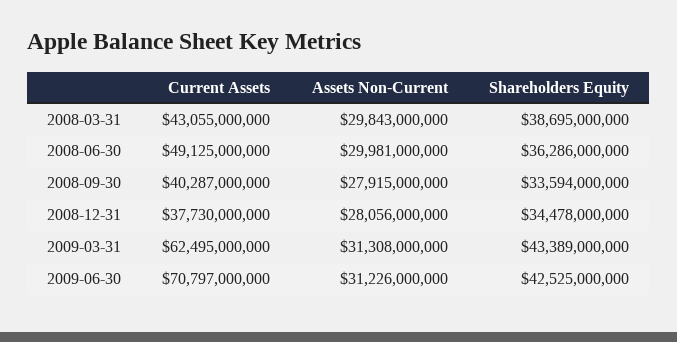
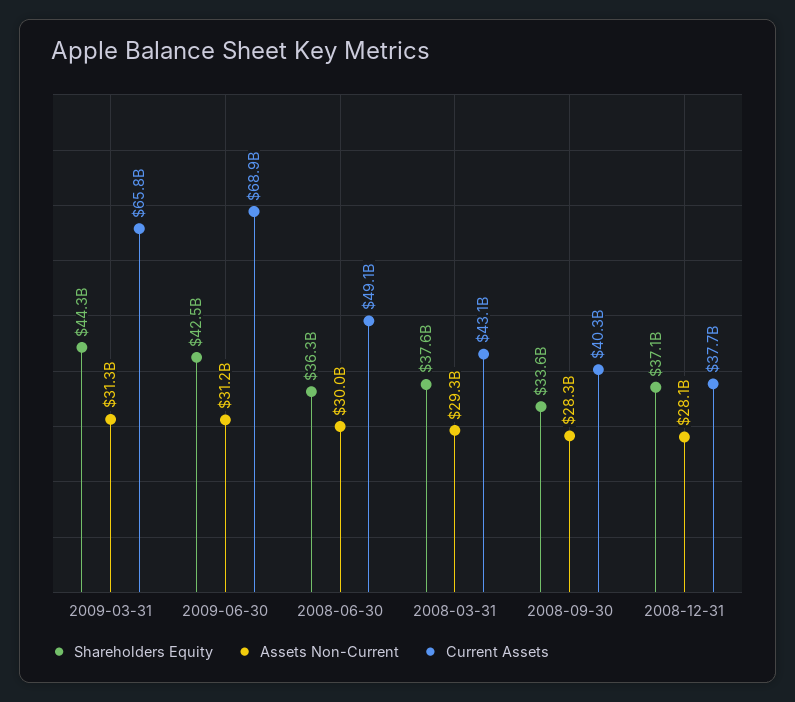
  {
    "Current Assets": {
      "2008-03-31": 43055000000,
      "2008-06-30": 49125000000,
      "2008-09-30": 40287000000,
      "2008-12-31": 37730000000,
-     "2009-03-31": 62495000000,
+     "2009-03-31": 65800000000,
-     "2009-06-30": 70797000000
+     "2009-06-30": 68900000000
    },
    "Assets Non-Current": {
-     "2008-03-31": 29843000000,
+     "2008-03-31": 29300000000,
      "2008-06-30": 29981000000,
-     "2008-09-30": 27915000000,
+     "2008-09-30": 28300000000,
      "2008-12-31": 28056000000,
      "2009-03-31": 31308000000,
      "2009-06-30": 31226000000
    },
    "Shareholders Equity": {
-     "2008-03-31": 38695000000,
+     "2008-03-31": 37600000000,
      "2008-06-30": 36286000000,
      "2008-09-30": 33594000000,
-     "2008-12-31": 34478000000,
+     "2008-12-31": 37100000000,
-     "2009-03-31": 43389000000,
+     "2009-03-31": 44300000000,
      "2009-06-30": 42525000000
    }
  }

